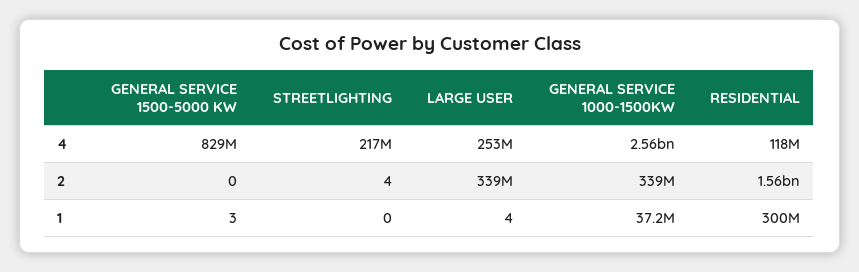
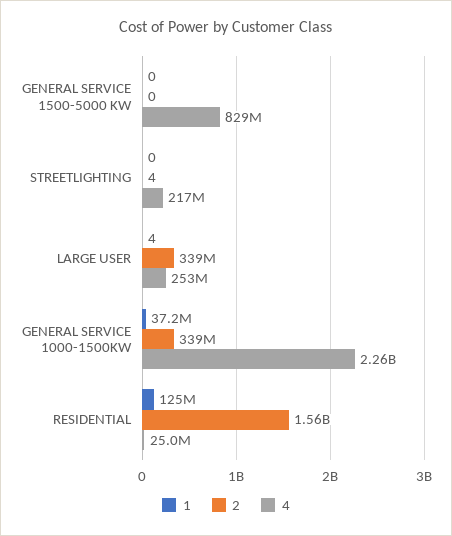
  {
    "4": {
      "GENERAL SERVICE 1500-5000 KW": 829000000,
      "STREETLIGHTING": 217000000,
      "LARGE USER": 253000000,
-     "GENERAL SERVICE 1000-1500KW": 2560000000,
+     "GENERAL SERVICE 1000-1500KW": 2260000000,
-     "RESIDENTIAL": 118000000
+     "RESIDENTIAL": 25000000
    },
    "2": {
      "GENERAL SERVICE 1500-5000 KW": 0,
      "STREETLIGHTING": 4,
      "LARGE USER": 339000000,
      "GENERAL SERVICE 1000-1500KW": 339000000,
      "RESIDENTIAL": 1560000000
    },
    "1": {
-     "GENERAL SERVICE 1500-5000 KW": 3,
+     "GENERAL SERVICE 1500-5000 KW": 0,
      "STREETLIGHTING": 0,
      "LARGE USER": 4,
      "GENERAL SERVICE 1000-1500KW": 37200000,
-     "RESIDENTIAL": 300000000
+     "RESIDENTIAL": 125000000
    }
  }

